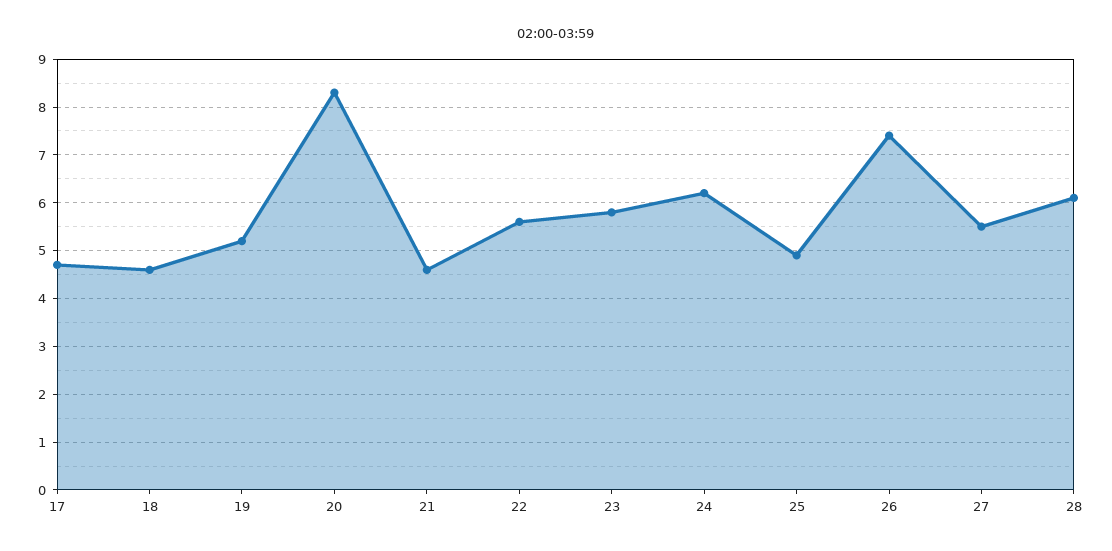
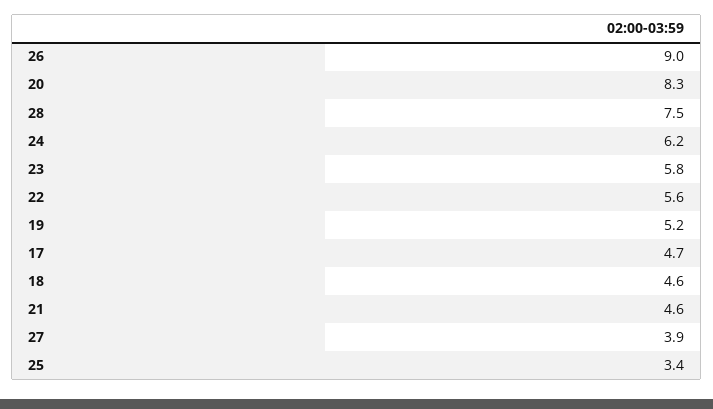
  {
    "17": 4.7,
    "18": 4.6,
    "19": 5.2,
    "20": 8.3,
    "21": 4.6,
    "22": 5.6,
    "23": 5.8,
    "24": 6.2,
-   "25": 5,
+   "25": 3.4,
-   "26": 7.5,
+   "26": 9,
-   "27": 5.5,
+   "27": 3.9,
-   "28": 6
+   "28": 7.5
  }

